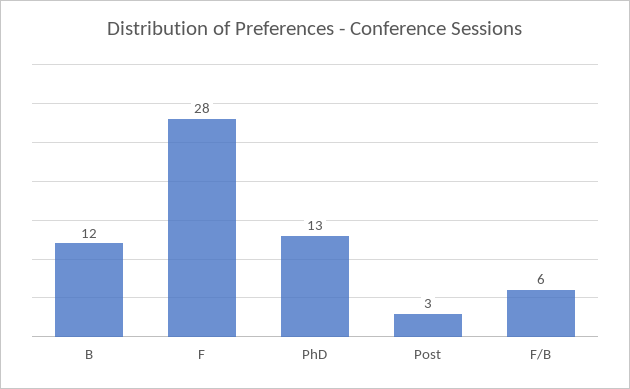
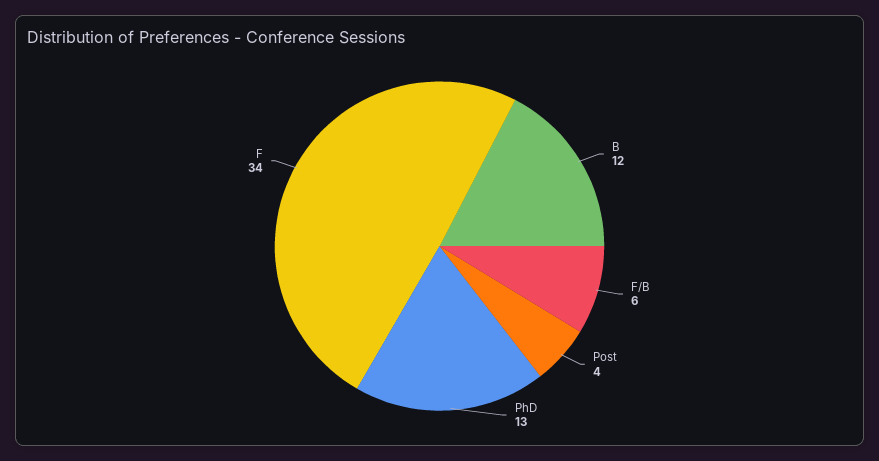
  {
    "B": 12,
-   "F": 28,
+   "F": 34,
    "PhD": 13,
-   "Post": 3,
+   "Post": 4,
    "F/B": 6
  }

